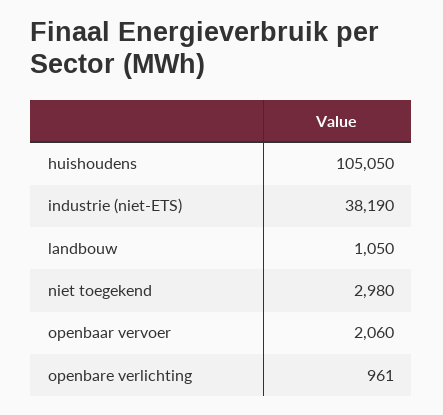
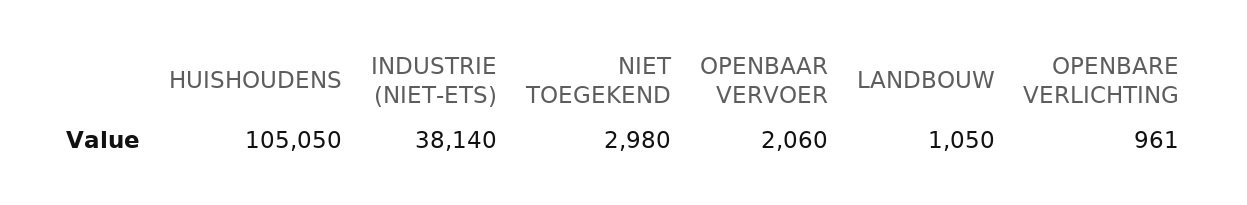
  {
    "huishoudens": 105050,
-   "industrie (niet-ETS)": 38190,
+   "industrie (niet-ETS)": 38140,
    "landbouw": 1050,
    "niet toegekend": 2980,
    "openbaar vervoer": 2060,
    "openbare verlichting": 961
  }

